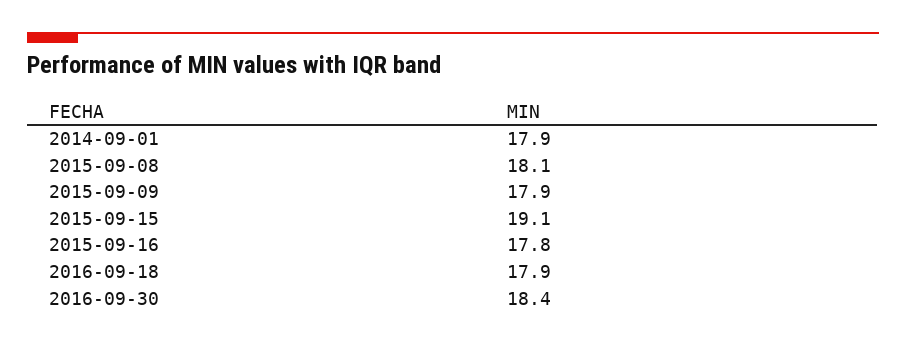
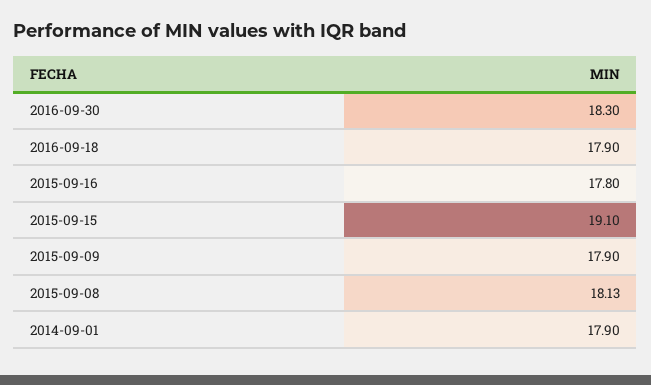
  {
    "2014-09-01": 17.9,
-   "2015-09-08": 18.1,
+   "2015-09-08": 18.13,
    "2015-09-09": 17.9,
    "2015-09-15": 19.1,
    "2015-09-16": 17.8,
    "2016-09-18": 17.9,
-   "2016-09-30": 18.4
+   "2016-09-30": 18.3
  }

